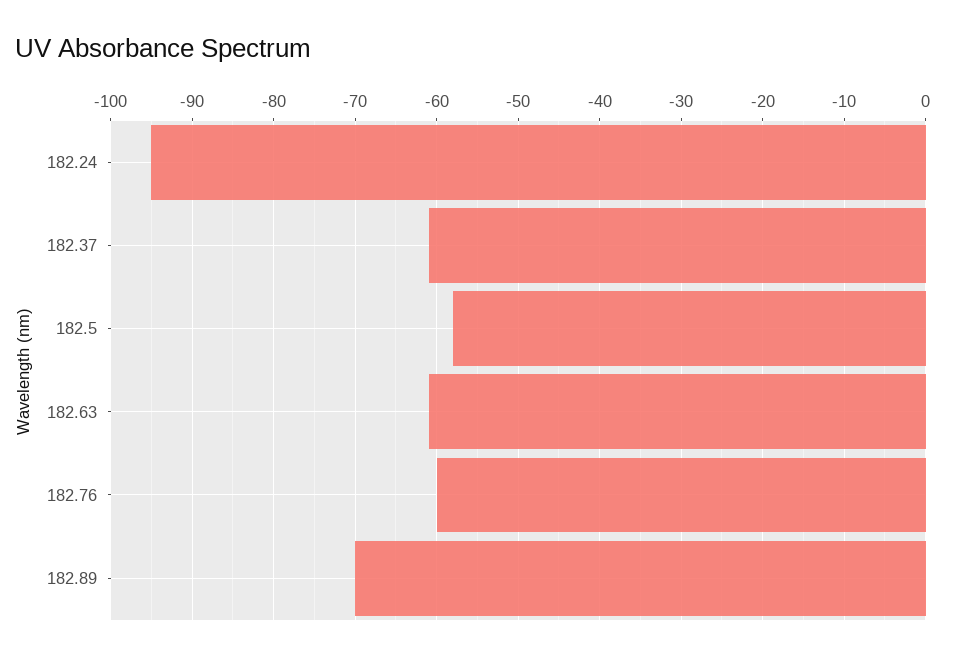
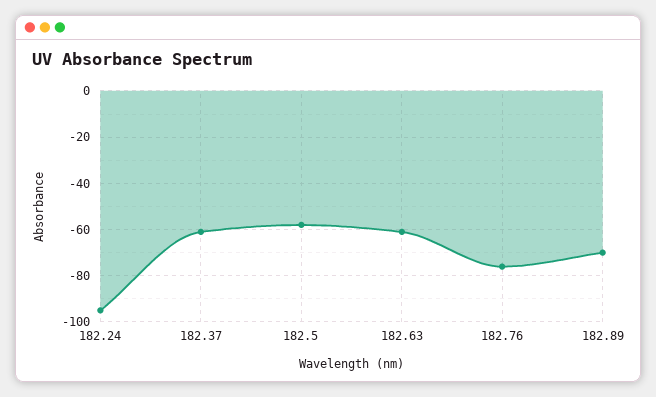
  {
    "182.24": -95,
    "182.37": -61,
    "182.5": -58,
    "182.63": -61,
-   "182.76": -60,
+   "182.76": -75,
    "182.89": -70
  }

